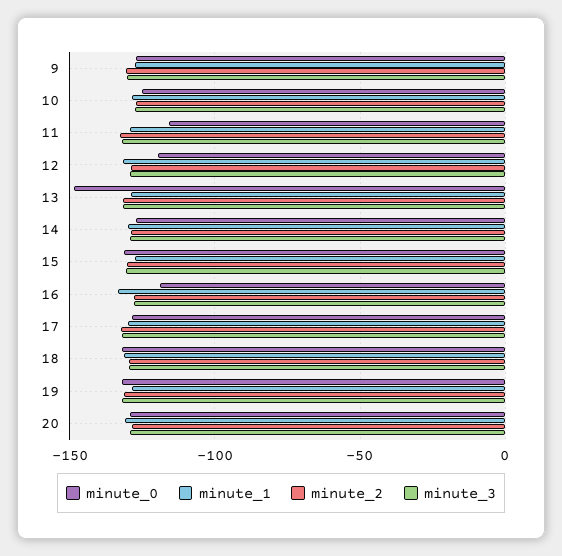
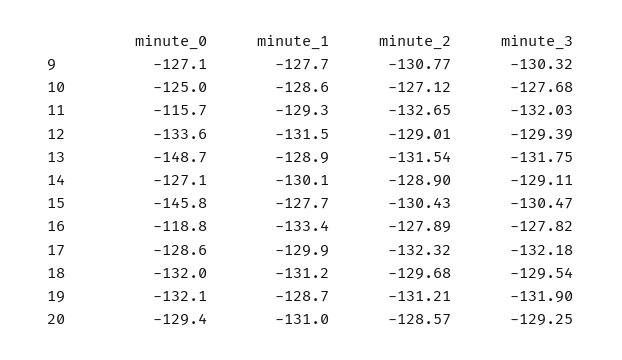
  {
    "minute_0": {
      "9": -127.1,
      "10": -125,
      "11": -115.7,
-     "12": -120,
+     "12": -133.6,
      "13": -148.7,
      "14": -127.1,
-     "15": -130,
+     "15": -145.8,
      "16": -118.8,
      "17": -128.6,
      "18": -132,
      "19": -132.1,
      "20": -129.4
    },
    "minute_1": {
      "9": -127.7,
      "10": -128.6,
      "11": -129.3,
      "12": -131.5,
      "13": -128.9,
      "14": -130.1,
      "15": -127.7,
      "16": -133.4,
      "17": -129.9,
      "18": -131.2,
      "19": -128.7,
      "20": -131
    },
    "minute_2": {
      "9": -130.77,
      "10": -127.12,
      "11": -132.65,
      "12": -129.01,
      "13": -131.54,
      "14": -128.9,
      "15": -130.43,
      "16": -127.89,
      "17": -132.32,
      "18": -129.68,
      "19": -131.21,
      "20": -128.57
    },
    "minute_3": {
      "9": -130.32,
      "10": -127.68,
      "11": -132.03,
      "12": -129.39,
      "13": -131.75,
      "14": -129.11,
      "15": -130.47,
      "16": -127.82,
      "17": -132.18,
      "18": -129.54,
      "19": -131.9,
      "20": -129.25
    }
  }

